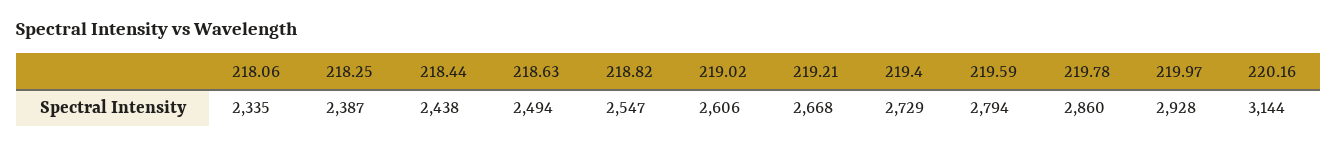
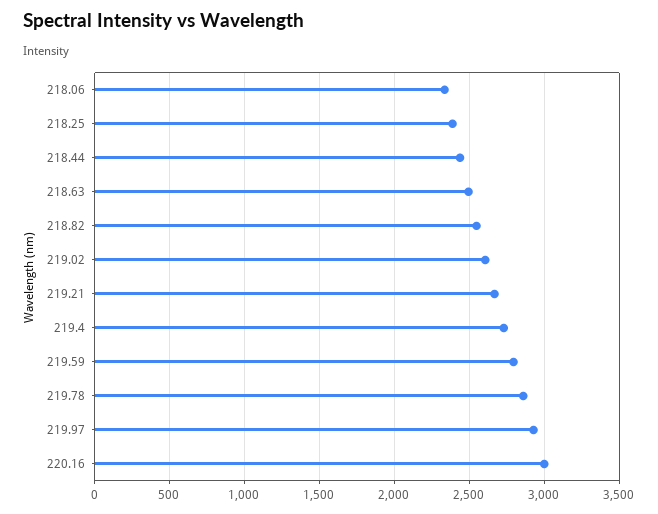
  {
    "218.06": 2335,
    "218.25": 2387,
    "218.44": 2438,
    "218.63": 2494,
    "218.82": 2547,
    "219.02": 2606,
    "219.21": 2668,
    "219.4": 2729,
    "219.59": 2794,
    "219.78": 2860,
    "219.97": 2928,
-   "220.16": 3144
+   "220.16": 3000
  }

